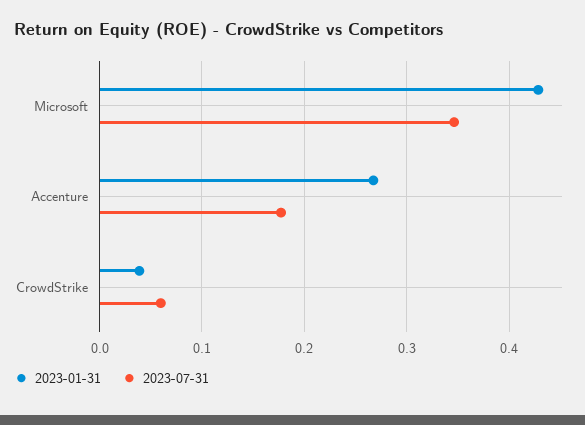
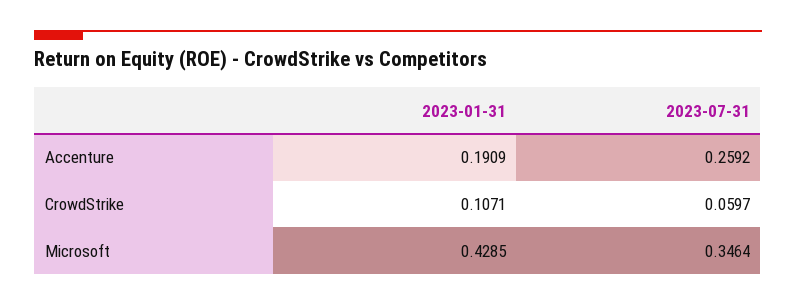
  {
    "2023-01-31": {
      "Microsoft": 0.4285,
-     "Accenture": 0.27,
+     "Accenture": 0.1909,
-     "CrowdStrike": 0.04
+     "CrowdStrike": 0.1071
    },
    "2023-07-31": {
      "Microsoft": 0.3464,
-     "Accenture": 0.18,
+     "Accenture": 0.2592,
      "CrowdStrike": 0.0597
    }
  }

